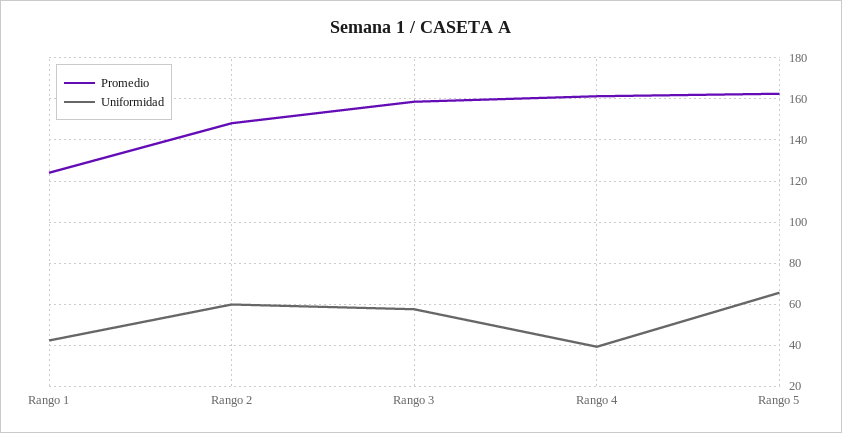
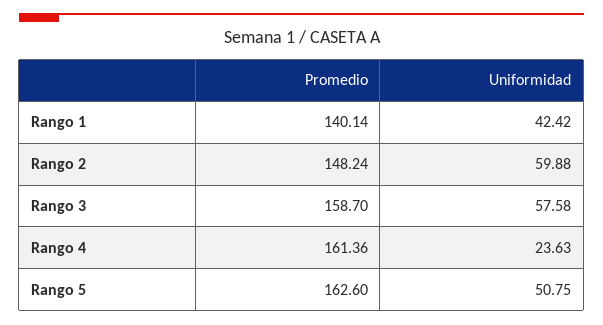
  {
    "Promedio": {
-     "Rango 1": 125,
+     "Rango 1": 140.14,
      "Rango 2": 148.24,
      "Rango 3": 158.7,
      "Rango 4": 161.36,
      "Rango 5": 162.6
    },
    "Uniformidad": {
      "Rango 1": 42.42,
      "Rango 2": 59.88,
      "Rango 3": 57.58,
-     "Rango 4": 40,
+     "Rango 4": 23.63,
-     "Rango 5": 65
+     "Rango 5": 50.75
    }
  }

